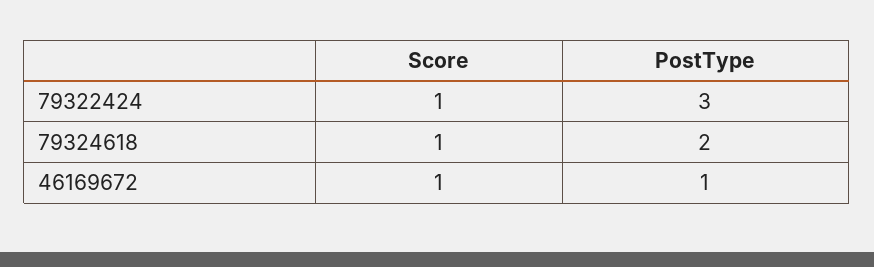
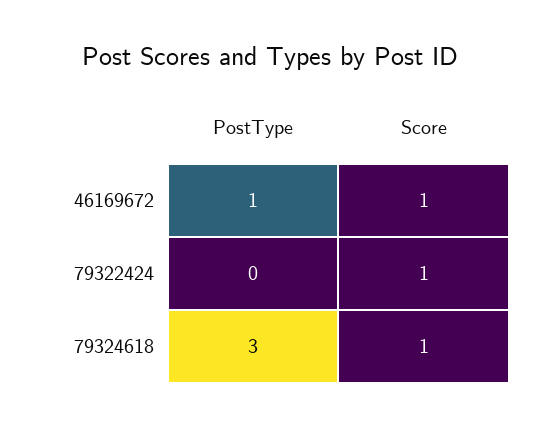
  {
    "Score": {
      "79322424": 1,
      "79324618": 1,
      "46169672": 1
    },
    "PostType": {
-     "79322424": 3,
+     "79322424": 0,
-     "79324618": 2,
+     "79324618": 3,
      "46169672": 1
    }
  }

